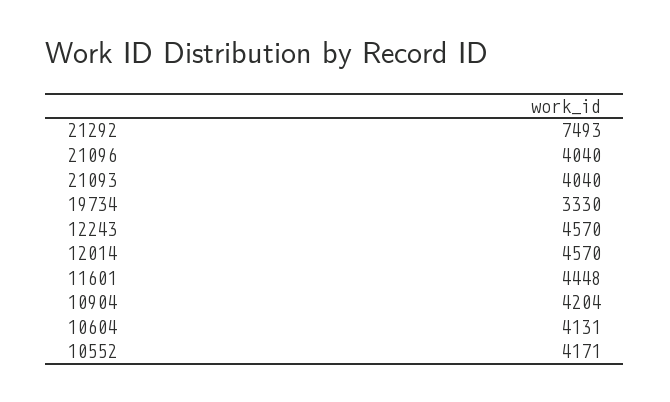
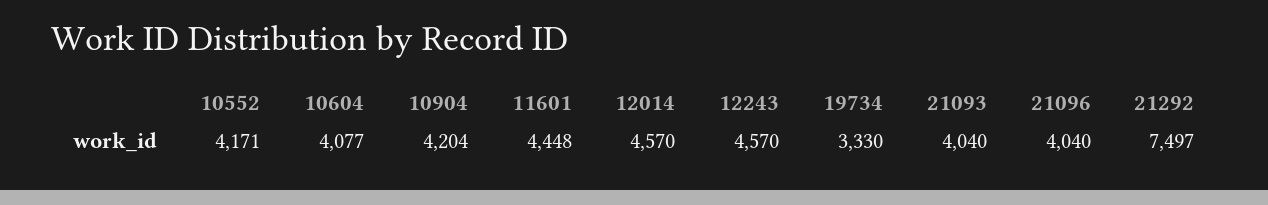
  {
-   "21292": 7493,
+   "21292": 7497,
    "21096": 4040,
    "21093": 4040,
    "19734": 3330,
    "12243": 4570,
    "12014": 4570,
    "11601": 4448,
    "10904": 4204,
-   "10604": 4131,
+   "10604": 4077,
    "10552": 4171
  }

